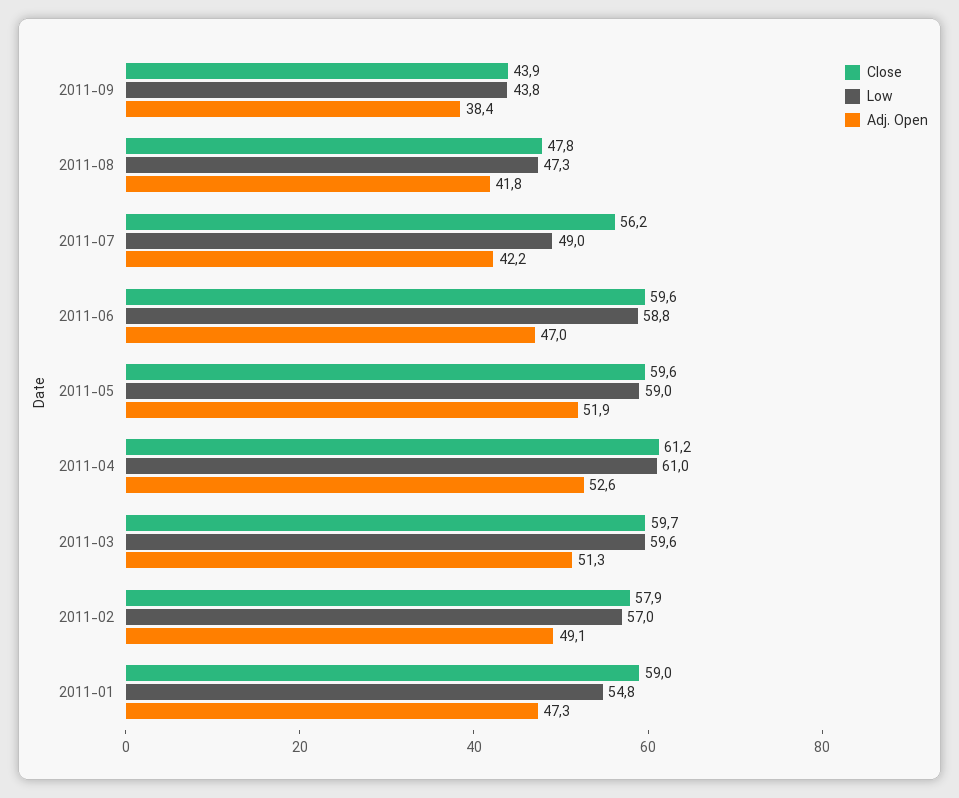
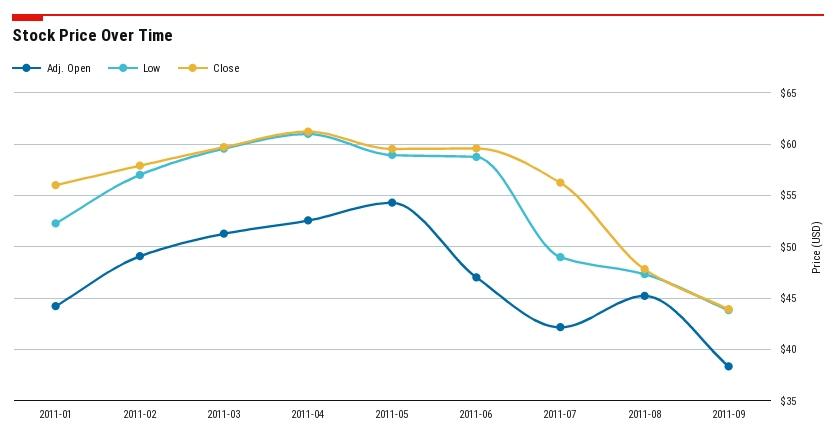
  {
    "Close": {
      "2011-09": 43.9,
      "2011-08": 47.8,
      "2011-07": 56.2,
      "2011-06": 59.6,
      "2011-05": 59.6,
      "2011-04": 61.2,
      "2011-03": 59.7,
      "2011-02": 57.9,
-     "2011-01": 59
+     "2011-01": 56
    },
    "Low": {
      "2011-09": 43.8,
      "2011-08": 47.3,
      "2011-07": 49,
      "2011-06": 58.8,
      "2011-05": 59,
      "2011-04": 61,
      "2011-03": 59.6,
      "2011-02": 57,
-     "2011-01": 54.8
+     "2011-01": 52
    },
    "Adj. Open": {
      "2011-09": 38.4,
-     "2011-08": 41.8,
+     "2011-08": 45,
      "2011-07": 42.2,
      "2011-06": 47,
-     "2011-05": 51.9,
+     "2011-05": 54,
      "2011-04": 52.6,
      "2011-03": 51.3,
      "2011-02": 49.1,
-     "2011-01": 47.3
+     "2011-01": 44
    }
  }

